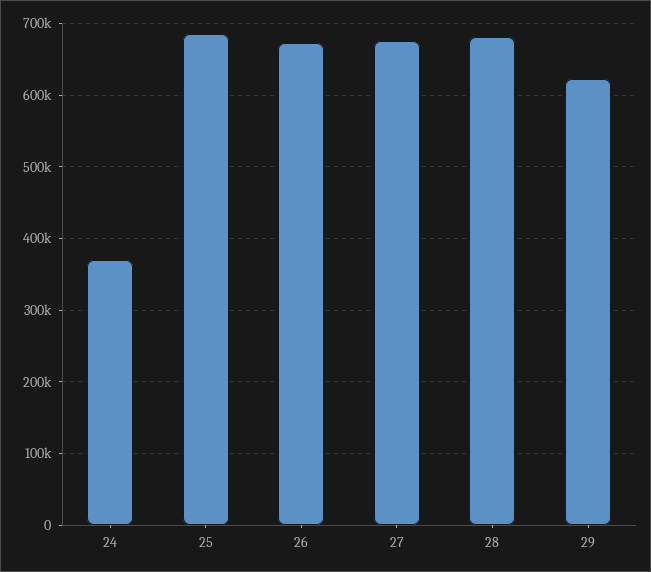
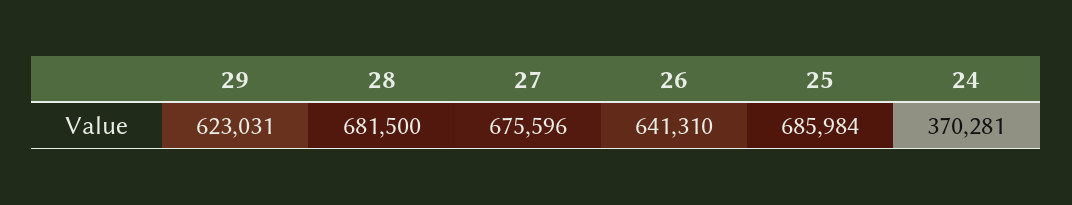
  {
    "24": 370281,
    "25": 685984,
-   "26": 670000,
+   "26": 641310,
    "27": 675596,
    "28": 681500,
    "29": 623031
  }

